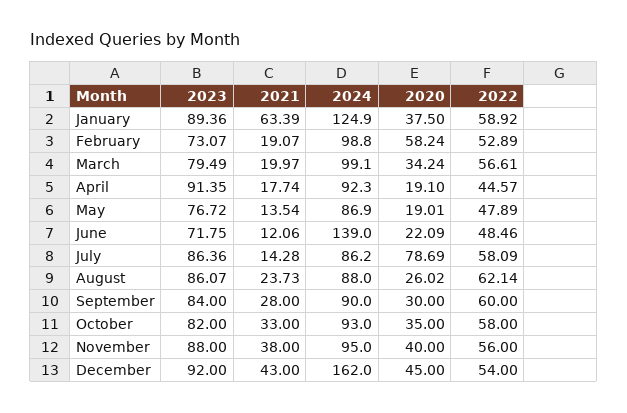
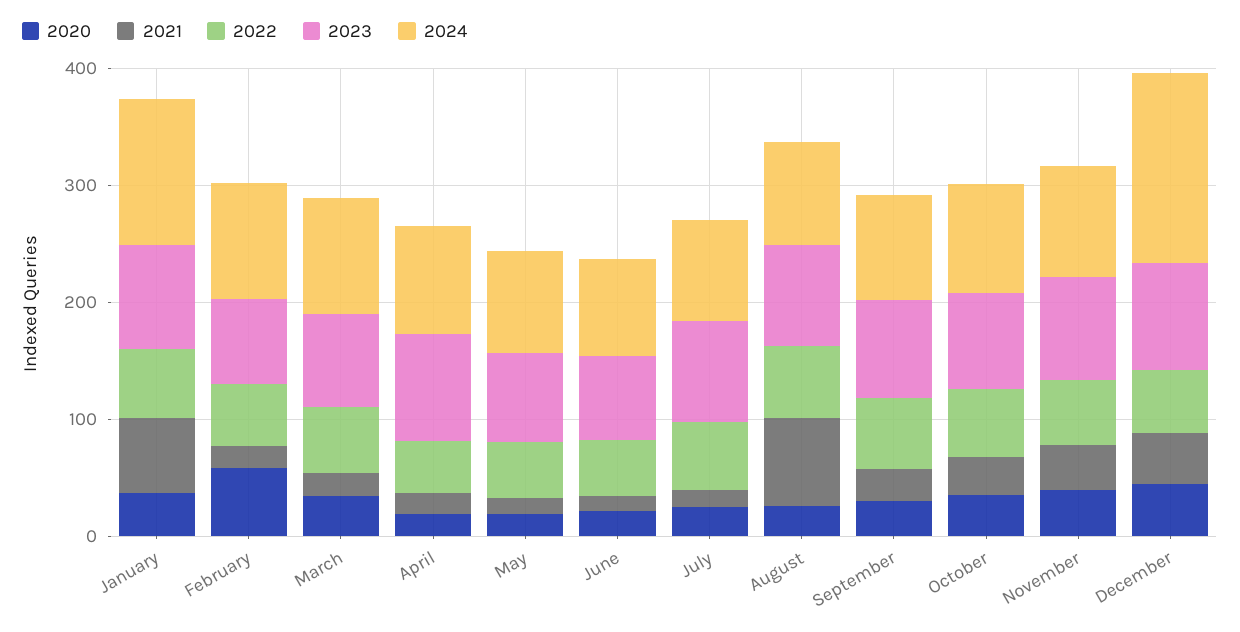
  {
    "2023": {
      "January": 89.36,
      "February": 73.07,
      "March": 79.49,
      "April": 91.35,
      "May": 76.72,
      "June": 71.75,
      "July": 86.36,
      "August": 86.07,
      "September": 84,
      "October": 82,
      "November": 88,
      "December": 92
    },
    "2021": {
      "January": 63.39,
      "February": 19.07,
      "March": 19.97,
      "April": 17.74,
      "May": 13.54,
      "June": 12.06,
      "July": 14.28,
-     "August": 23.73,
+     "August": 80,
      "September": 28,
      "October": 33,
      "November": 38,
      "December": 43
    },
    "2024": {
      "January": 124.9,
      "February": 98.8,
      "March": 99.1,
      "April": 92.3,
      "May": 86.9,
-     "June": 139,
+     "June": 80,
      "July": 86.2,
      "August": 88,
      "September": 90,
      "October": 93,
      "November": 95,
      "December": 162
    },
    "2020": {
      "January": 37.5,
      "February": 58.24,
      "March": 34.24,
      "April": 19.1,
      "May": 19.01,
      "June": 22.09,
-     "July": 78.69,
+     "July": 20,
      "August": 26.02,
      "September": 30,
      "October": 35,
      "November": 40,
      "December": 45
    },
    "2022": {
      "January": 58.92,
      "February": 52.89,
      "March": 56.61,
      "April": 44.57,
      "May": 47.89,
      "June": 48.46,
      "July": 58.09,
      "August": 62.14,
      "September": 60,
      "October": 58,
      "November": 56,
      "December": 54
    }
  }

